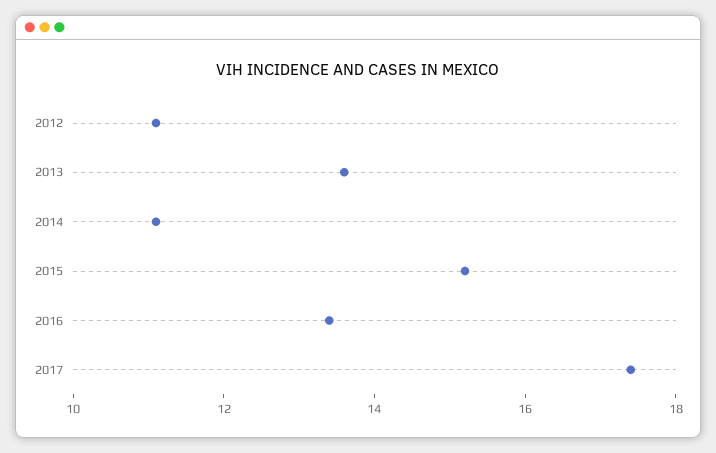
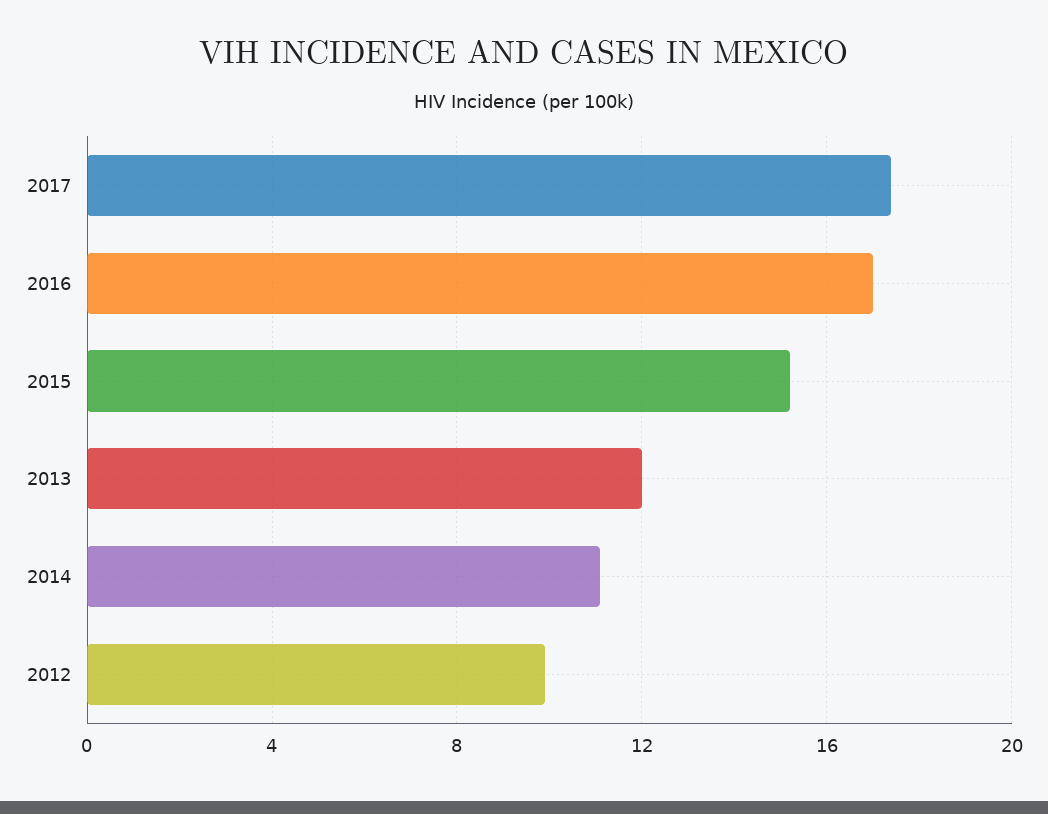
  {
-   "2012": 11,
+   "2012": 10,
-   "2013": 13.5,
+   "2013": 12,
    "2014": 11,
    "2015": 15,
-   "2016": 13.5,
+   "2016": 17,
    "2017": 17.5
  }

